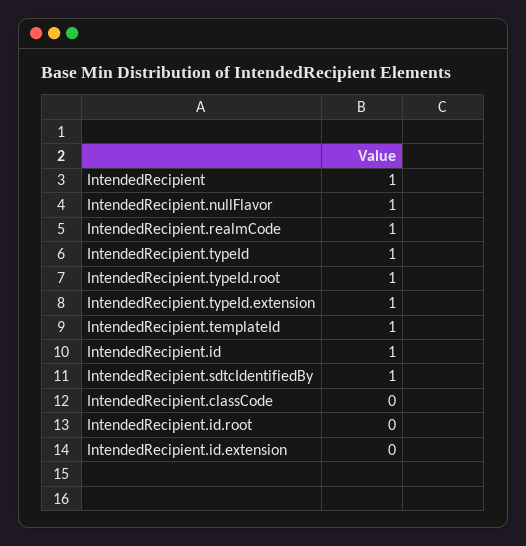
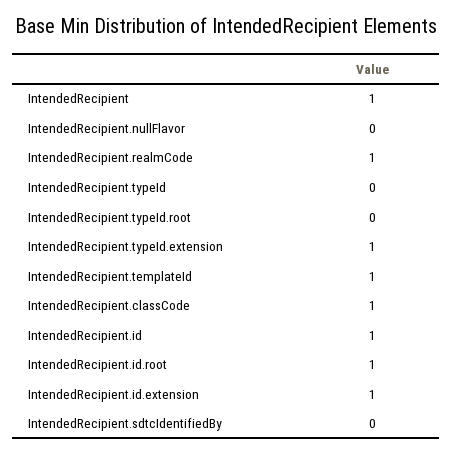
  {
    "IntendedRecipient": 1,
-   "IntendedRecipient.nullFlavor": 1,
+   "IntendedRecipient.nullFlavor": 0,
    "IntendedRecipient.realmCode": 1,
-   "IntendedRecipient.typeId": 1,
+   "IntendedRecipient.typeId": 0,
-   "IntendedRecipient.typeId.root": 1,
+   "IntendedRecipient.typeId.root": 0,
    "IntendedRecipient.typeId.extension": 1,
    "IntendedRecipient.templateId": 1,
    "IntendedRecipient.id": 1,
-   "IntendedRecipient.sdtcIdentifiedBy": 1,
+   "IntendedRecipient.sdtcIdentifiedBy": 0,
-   "IntendedRecipient.classCode": 0,
+   "IntendedRecipient.classCode": 1,
-   "IntendedRecipient.id.root": 0,
+   "IntendedRecipient.id.root": 1,
-   "IntendedRecipient.id.extension": 0
+   "IntendedRecipient.id.extension": 1
  }

